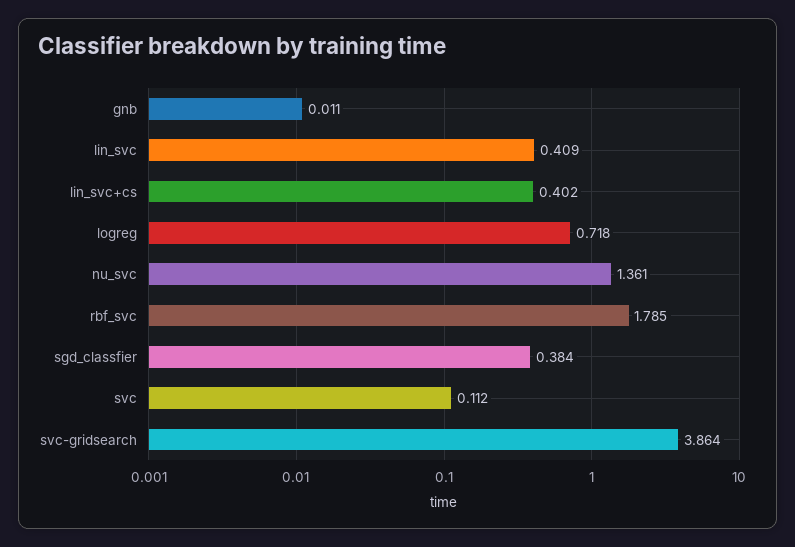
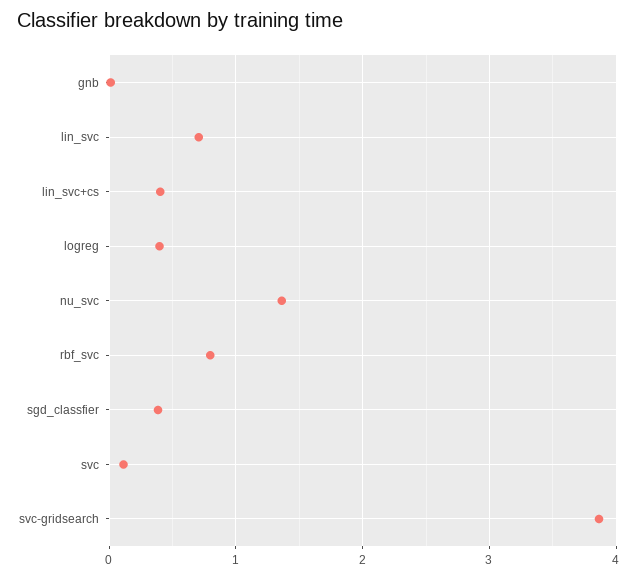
  {
    "gnb": 0.011,
-   "lin_svc": 0.409,
+   "lin_svc": 0.7,
    "lin_svc+cs": 0.402,
-   "logreg": 0.718,
+   "logreg": 0.4,
    "nu_svc": 1.361,
-   "rbf_svc": 1.785,
+   "rbf_svc": 0.8,
    "sgd_classfier": 0.384,
    "svc": 0.112,
    "svc-gridsearch": 3.864
  }

